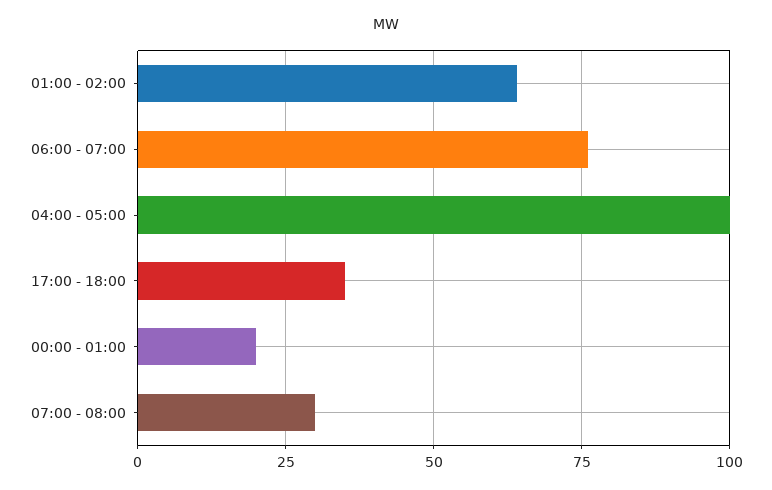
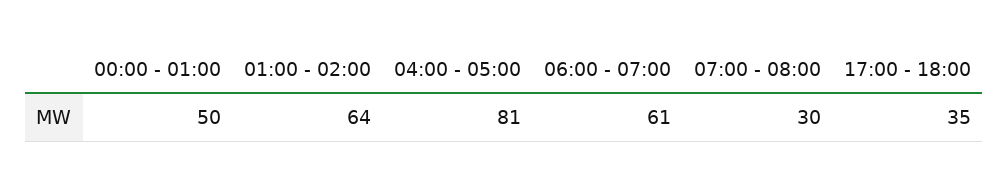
  {
    "01:00 - 02:00": 64,
-   "06:00 - 07:00": 75,
+   "06:00 - 07:00": 61,
-   "04:00 - 05:00": 100,
+   "04:00 - 05:00": 81,
    "17:00 - 18:00": 35,
-   "00:00 - 01:00": 20,
+   "00:00 - 01:00": 50,
    "07:00 - 08:00": 30
  }

